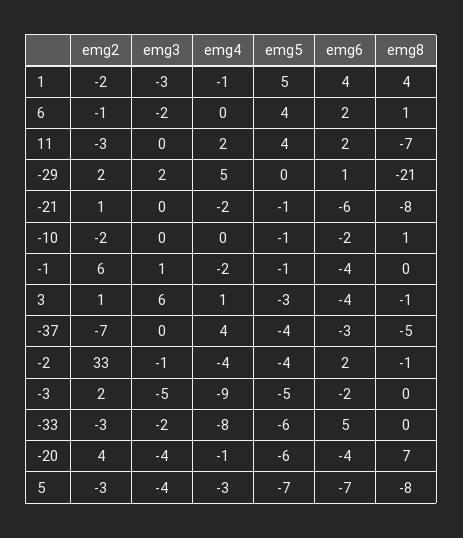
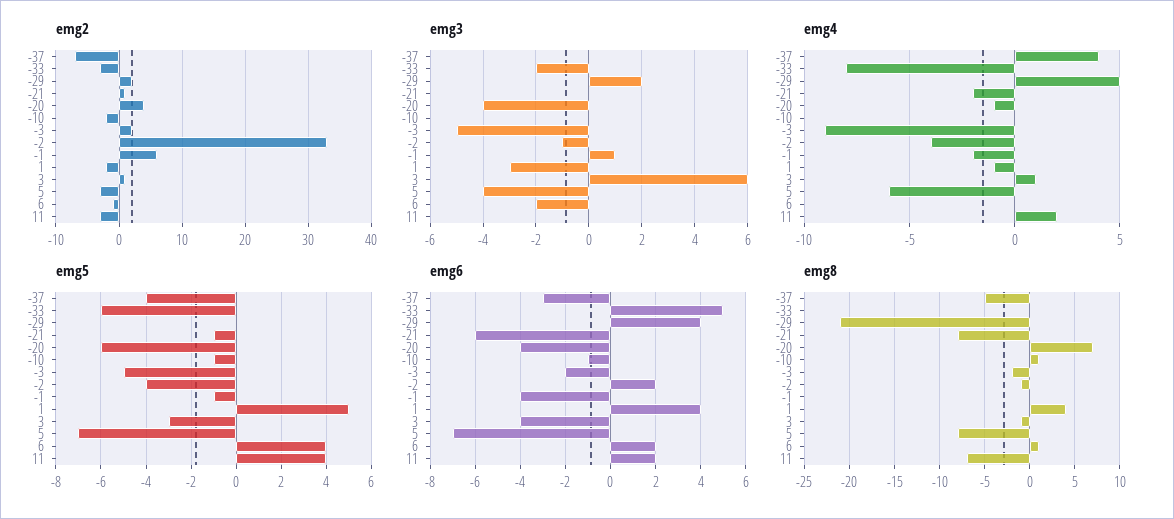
  {
    "emg2": {
      "1": -2,
      "6": -1,
      "11": -3,
      "-29": 2,
      "-21": 1,
      "-10": -2,
      "-1": 6,
      "3": 1,
      "-37": -7,
      "-2": 33,
      "-3": 2,
      "-33": -3,
      "-20": 4,
      "5": -3
    },
    "emg3": {
      "1": -3,
      "6": -2,
      "11": 0,
      "-29": 2,
      "-21": 0,
      "-10": 0,
      "-1": 1,
      "3": 6,
      "-37": 0,
      "-2": -1,
      "-3": -5,
      "-33": -2,
      "-20": -4,
      "5": -4
    },
    "emg4": {
      "1": -1,
      "6": 0,
      "11": 2,
      "-29": 5,
      "-21": -2,
      "-10": 0,
      "-1": -2,
      "3": 1,
      "-37": 4,
      "-2": -4,
      "-3": -9,
      "-33": -8,
      "-20": -1,
-     "5": -3
+     "5": -6
    },
    "emg5": {
      "1": 5,
      "6": 4,
      "11": 4,
      "-29": 0,
      "-21": -1,
      "-10": -1,
      "-1": -1,
      "3": -3,
      "-37": -4,
      "-2": -4,
      "-3": -5,
      "-33": -6,
      "-20": -6,
      "5": -7
    },
    "emg6": {
      "1": 4,
      "6": 2,
      "11": 2,
-     "-29": 1,
+     "-29": 4,
      "-21": -6,
-     "-10": -2,
+     "-10": -1,
      "-1": -4,
      "3": -4,
      "-37": -3,
      "-2": 2,
      "-3": -2,
      "-33": 5,
      "-20": -4,
      "5": -7
    },
    "emg8": {
      "1": 4,
      "6": 1,
      "11": -7,
      "-29": -21,
      "-21": -8,
      "-10": 1,
      "-1": 0,
      "3": -1,
      "-37": -5,
      "-2": -1,
-     "-3": 0,
+     "-3": -2,
      "-33": 0,
      "-20": 7,
      "5": -8
    }
  }

